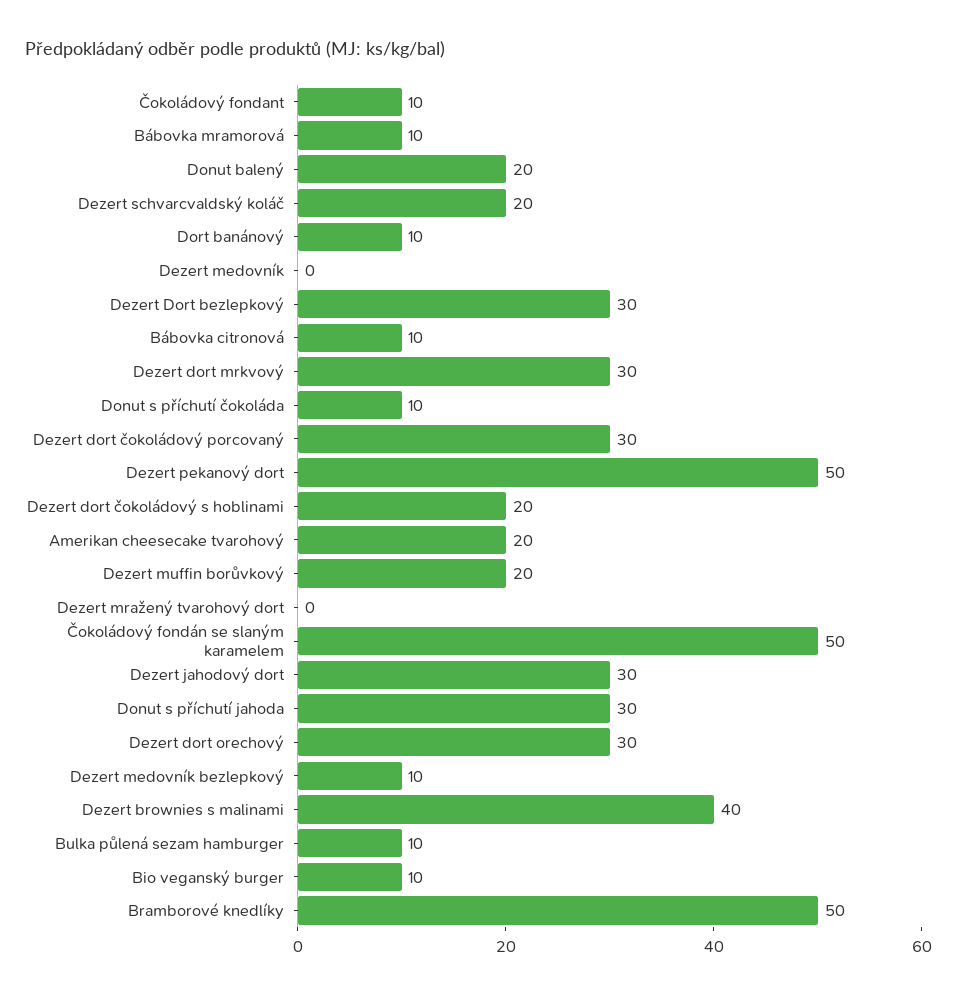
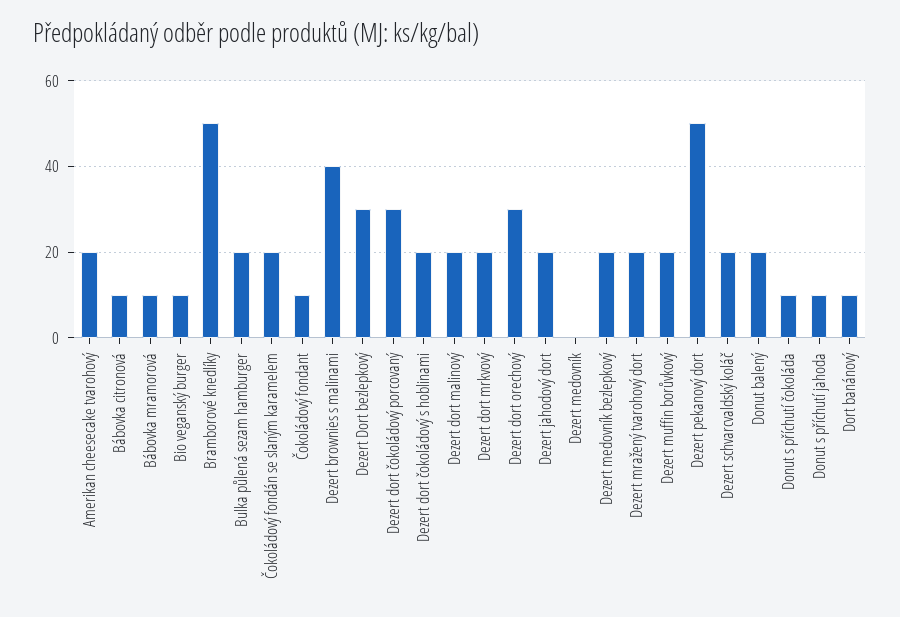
  {
    "Čokoládový fondant": 10,
    "Bábovka mramorová": 10,
    "Donut balený": 20,
    "Dezert schvarcvaldský koláč": 20,
    "Dort banánový": 10,
    "Dezert medovník": 0,
    "Dezert Dort bezlepkový": 30,
    "Bábovka citronová": 10,
-   "Dezert dort mrkvový": 30,
+   "Dezert dort mrkvový": 20,
    "Donut s příchutí čokoláda": 10,
    "Dezert dort čokoládový porcovaný": 30,
    "Dezert pekanový dort": 50,
    "Dezert dort čokoládový s hoblinami": 20,
    "Amerikan cheesecake tvarohový": 20,
    "Dezert muffin borůvkový": 20,
-   "Dezert mražený tvarohový dort": 0,
+   "Dezert mražený tvarohový dort": 20,
-   "Čokoládový fondán se slaným karamelem": 50,
+   "Čokoládový fondán se slaným karamelem": 20,
-   "Dezert jahodový dort": 30,
+   "Dezert jahodový dort": 20,
-   "Donut s příchutí jahoda": 30,
+   "Donut s příchutí jahoda": 10,
    "Dezert dort orechový": 30,
-   "Dezert medovník bezlepkový": 10,
+   "Dezert medovník bezlepkový": 20,
    "Dezert brownies s malinami": 40,
-   "Bulka půlená sezam hamburger": 10,
+   "Bulka půlená sezam hamburger": 20,
    "Bio veganský burger": 10,
-   "Bramborové knedlíky": 50
+   "Bramborové knedlíky": 50,
+   "Dezert dort malinový": 20
  }

